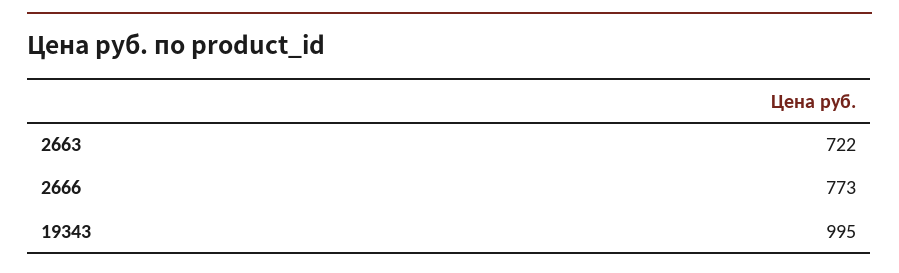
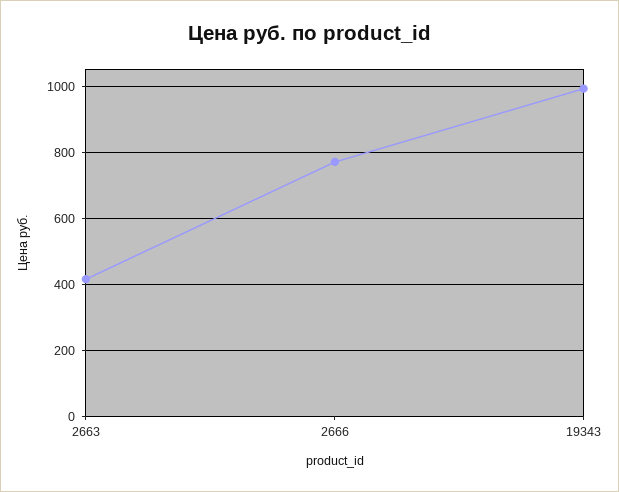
  {
-   "2663": 722,
+   "2663": 420,
    "2666": 773,
    "19343": 995
  }

